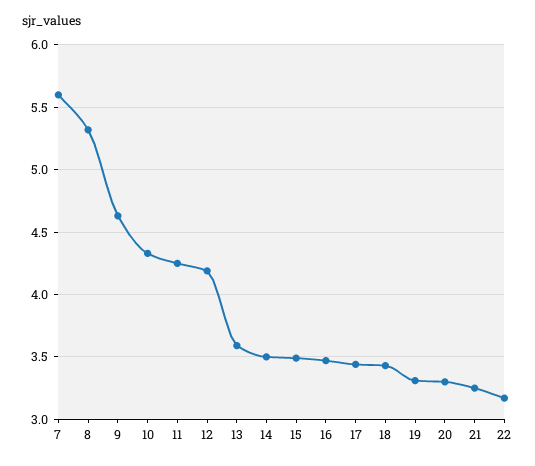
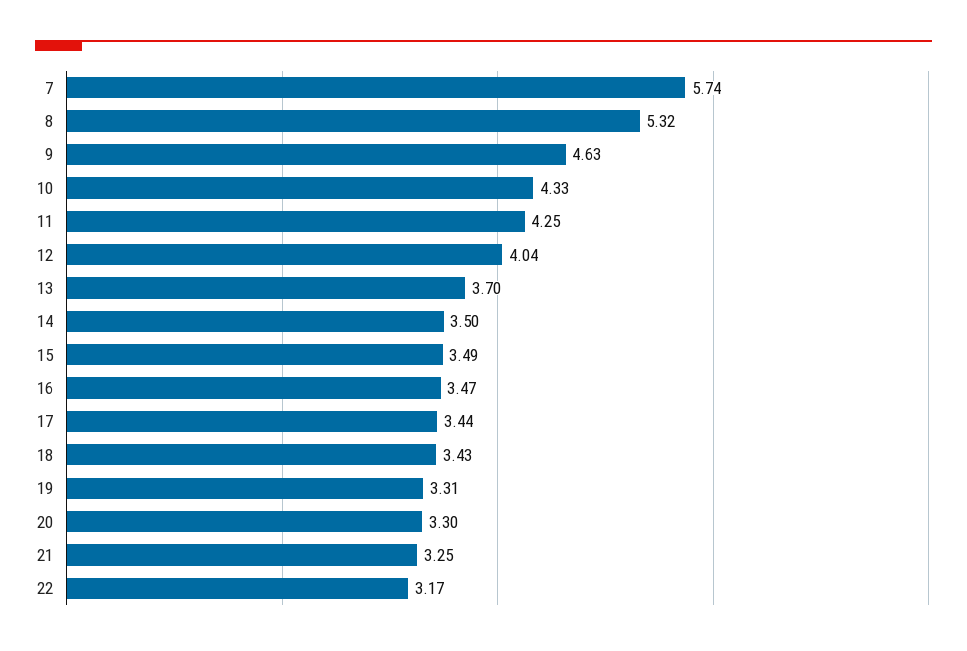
  {
-   "7": 5.6,
+   "7": 5.74,
    "8": 5.32,
    "9": 4.63,
    "10": 4.33,
    "11": 4.25,
-   "12": 4.2,
+   "12": 4.04,
-   "13": 3.6,
+   "13": 3.7,
    "14": 3.5,
    "15": 3.49,
    "16": 3.47,
    "17": 3.44,
    "18": 3.43,
    "19": 3.31,
    "20": 3.3,
    "21": 3.25,
    "22": 3.17
  }

